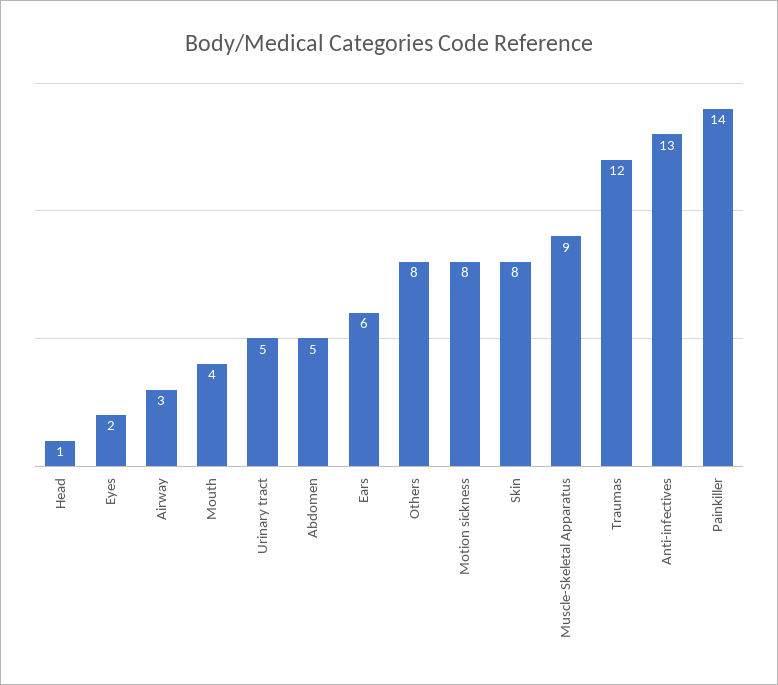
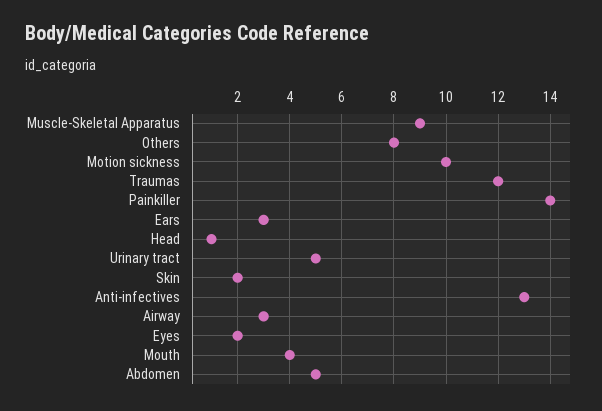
  {
    "Head": 1,
    "Eyes": 2,
    "Airway": 3,
    "Mouth": 4,
    "Urinary tract": 5,
    "Abdomen": 5,
-   "Ears": 6,
+   "Ears": 3,
    "Others": 8,
-   "Motion sickness": 8,
+   "Motion sickness": 10,
-   "Skin": 8,
+   "Skin": 2,
    "Muscle-Skeletal Apparatus": 9,
    "Traumas": 12,
    "Anti-infectives": 13,
    "Painkiller": 14
  }

